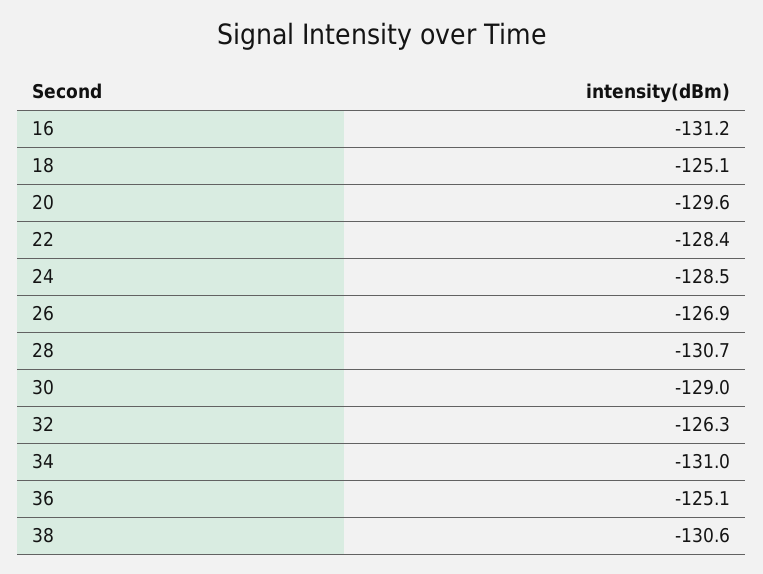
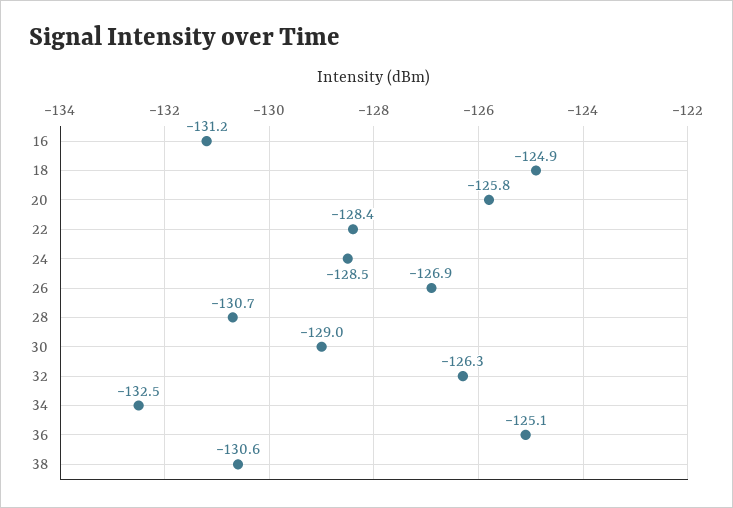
  {
    "16": -131.2,
-   "18": -125.1,
+   "18": -124.9,
-   "20": -129.6,
+   "20": -125.8,
    "22": -128.4,
    "24": -128.5,
    "26": -126.9,
    "28": -130.7,
    "30": -129,
    "32": -126.3,
-   "34": -131,
+   "34": -132.5,
    "36": -125.1,
    "38": -130.6
  }

